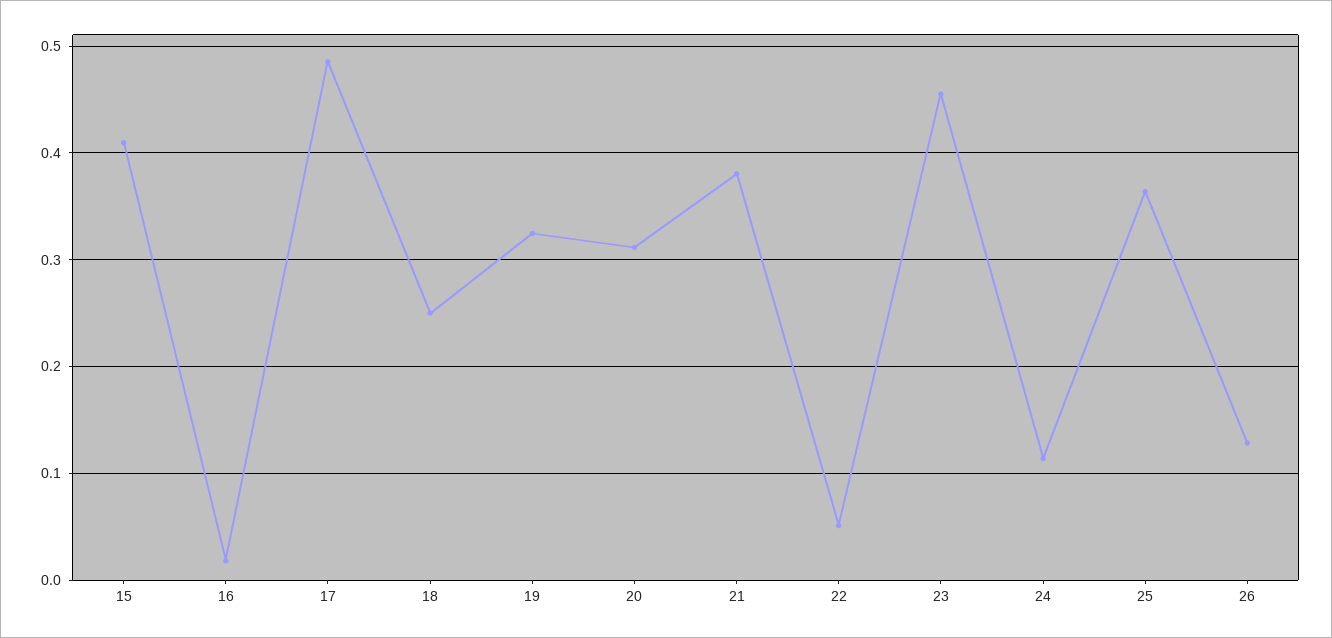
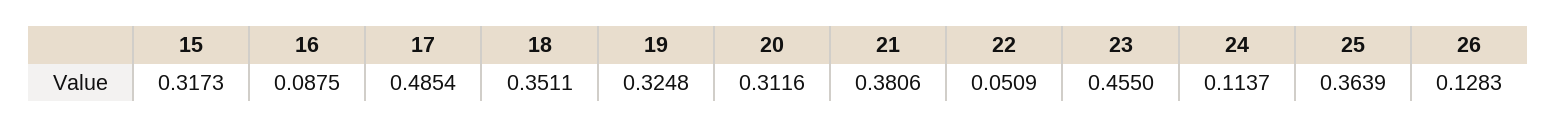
  {
-   "15": 0.41,
+   "15": 0.3173,
-   "16": 0.02,
+   "16": 0.0875,
    "17": 0.4854,
-   "18": 0.25,
+   "18": 0.3511,
    "19": 0.3248,
    "20": 0.3116,
    "21": 0.3806,
    "22": 0.0509,
    "23": 0.455,
    "24": 0.1137,
    "25": 0.3639,
    "26": 0.1283
  }

